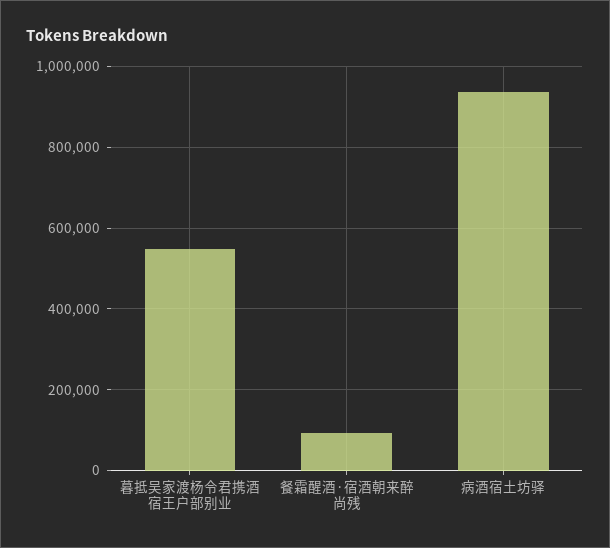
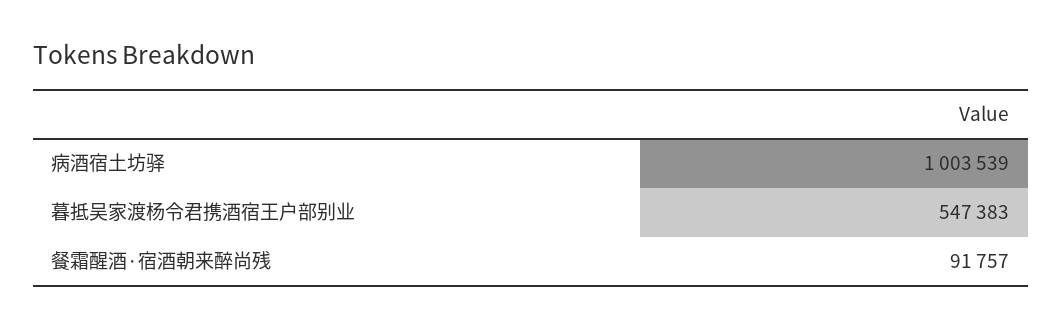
  {
    "暮抵吴家渡杨令君携酒宿王户部别业": 547383,
    "餐霜醒酒·宿酒朝来醉尚残": 91757,
-   "病酒宿土坊驿": 940000
+   "病酒宿土坊驿": 1003539
  }

